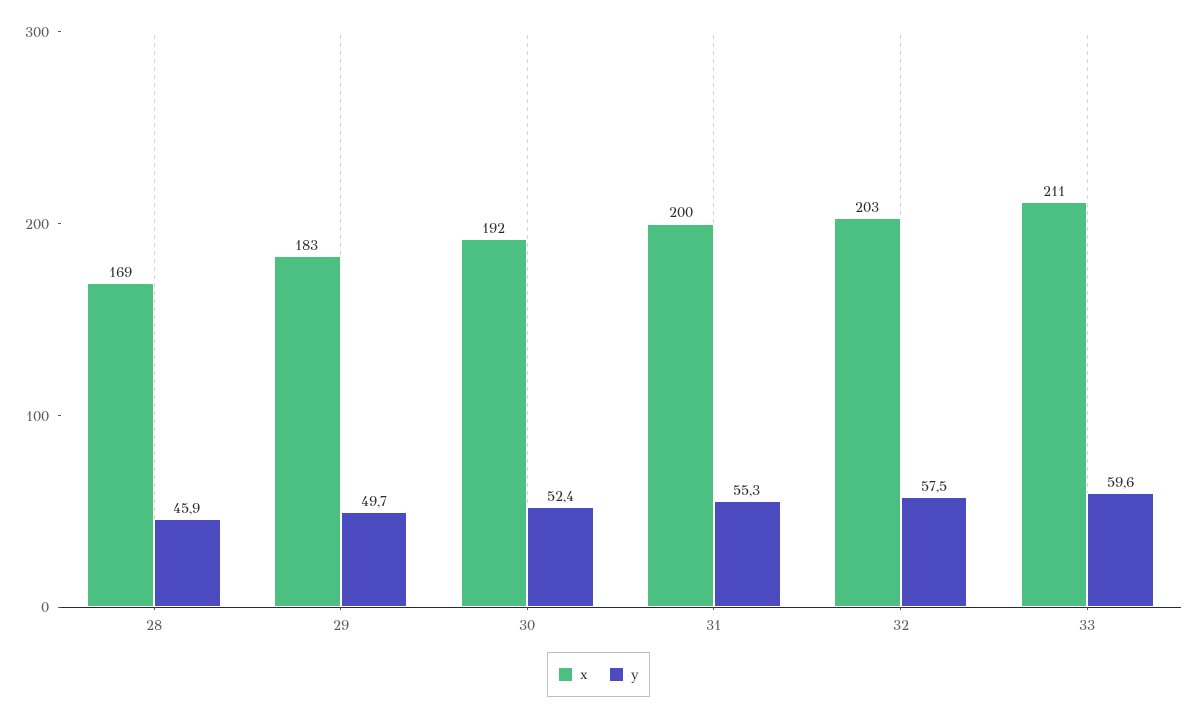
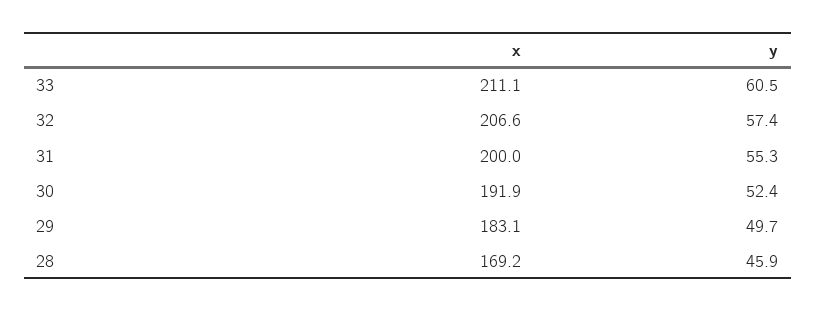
  {
    "x": {
      "28": 169.2,
      "29": 183.1,
      "30": 191.9,
      "31": 200,
-     "32": 203,
+     "32": 206.6,
      "33": 211.1
    },
    "y": {
      "28": 45.9,
      "29": 49.7,
      "30": 52.4,
      "31": 55.3,
-     "32": 57.5,
+     "32": 57.4,
-     "33": 59.6
+     "33": 60.5
    }
  }

